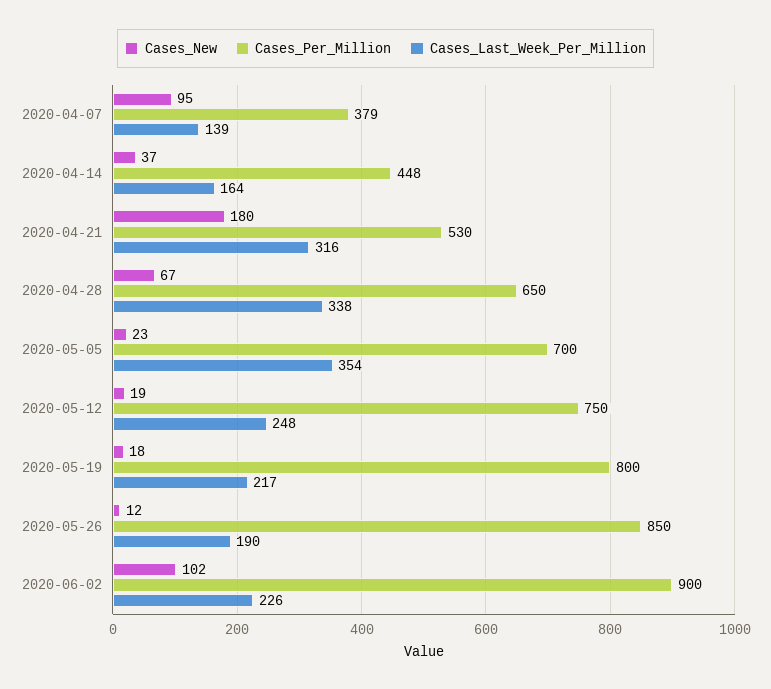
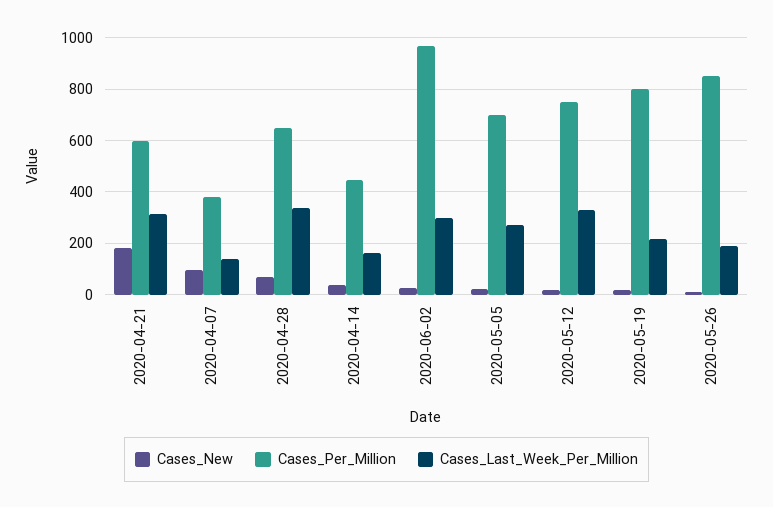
  {
    "Cases_New": {
      "2020-04-07": 95,
      "2020-04-14": 37,
      "2020-04-21": 180,
      "2020-04-28": 67,
      "2020-05-05": 23,
      "2020-05-12": 19,
      "2020-05-19": 18,
      "2020-05-26": 12,
-     "2020-06-02": 102
+     "2020-06-02": 25
    },
    "Cases_Per_Million": {
      "2020-04-07": 379,
      "2020-04-14": 448,
-     "2020-04-21": 530,
+     "2020-04-21": 600,
      "2020-04-28": 650,
      "2020-05-05": 700,
      "2020-05-12": 750,
      "2020-05-19": 800,
      "2020-05-26": 850,
-     "2020-06-02": 900
+     "2020-06-02": 975
    },
    "Cases_Last_Week_Per_Million": {
      "2020-04-07": 139,
      "2020-04-14": 164,
      "2020-04-21": 316,
      "2020-04-28": 338,
-     "2020-05-05": 354,
+     "2020-05-05": 275,
-     "2020-05-12": 248,
+     "2020-05-12": 325,
      "2020-05-19": 217,
      "2020-05-26": 190,
-     "2020-06-02": 226
+     "2020-06-02": 300
    }
  }

